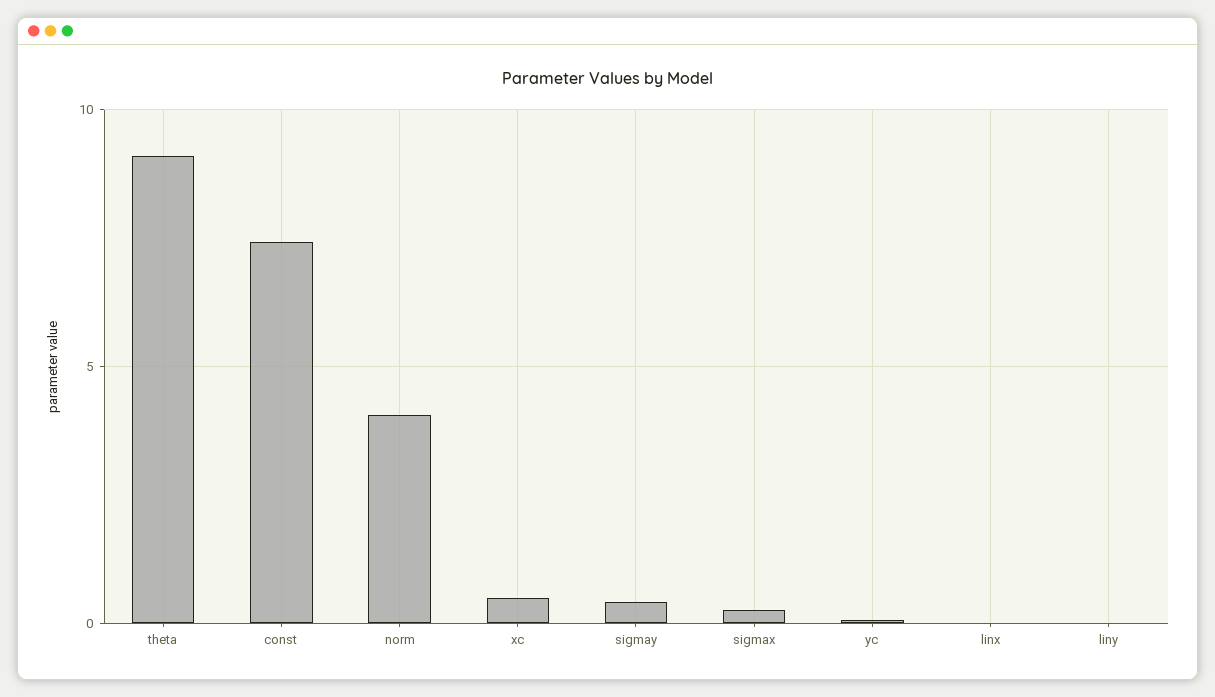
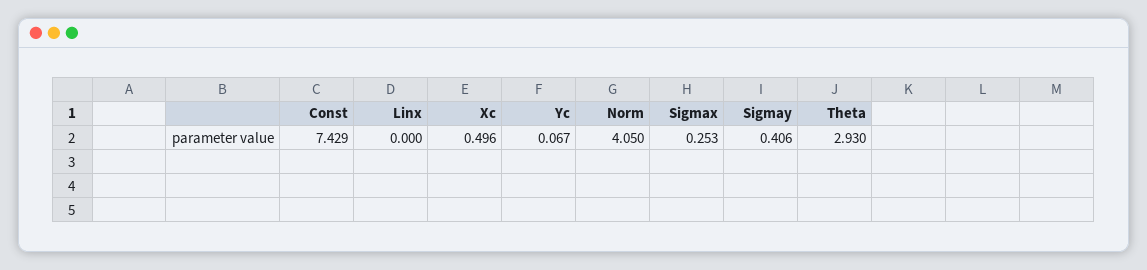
  {
-   "theta": 9,
+   "theta": 2.93,
    "const": 7.429,
    "norm": 4.05,
    "xc": 0.496,
    "sigmay": 0.406,
    "sigmax": 0.253,
    "yc": 0.067,
-   "linx": 0,
+   "linx": 0
-   "liny": 0
  }

